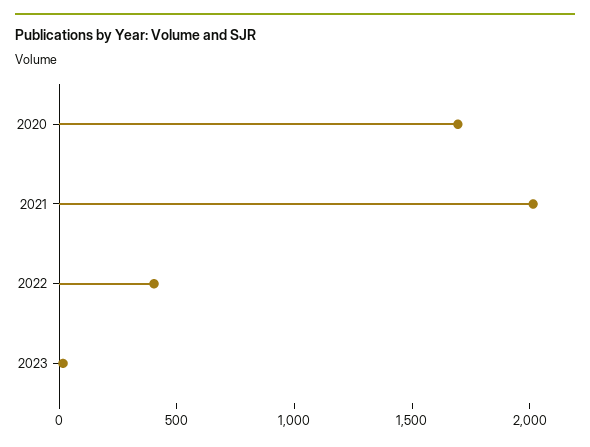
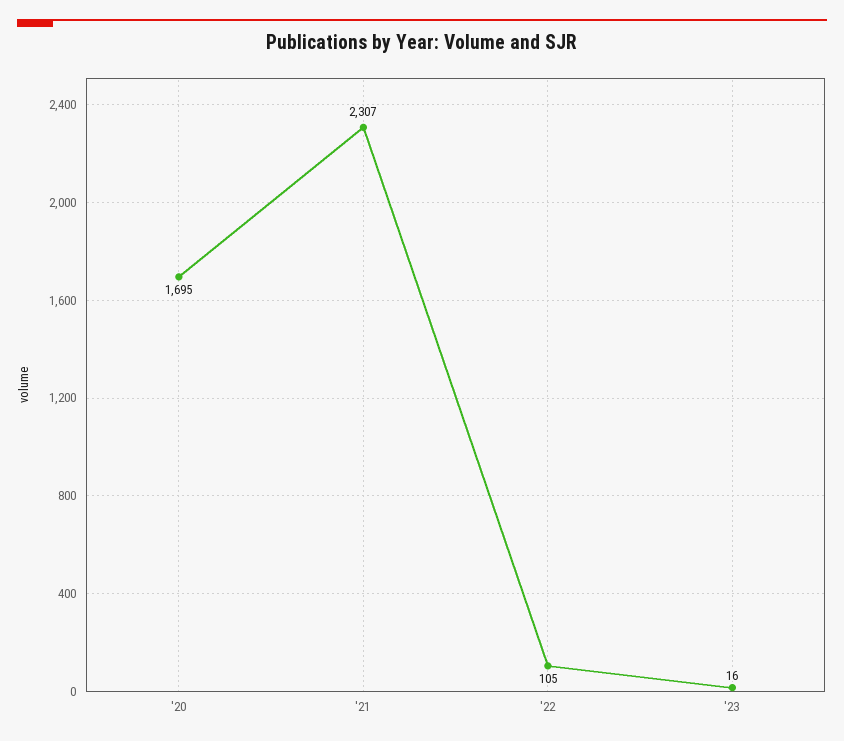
  {
    "2020": 1695,
-   "2021": 2000,
+   "2021": 2307,
-   "2022": 400,
+   "2022": 105,
    "2023": 16
  }

